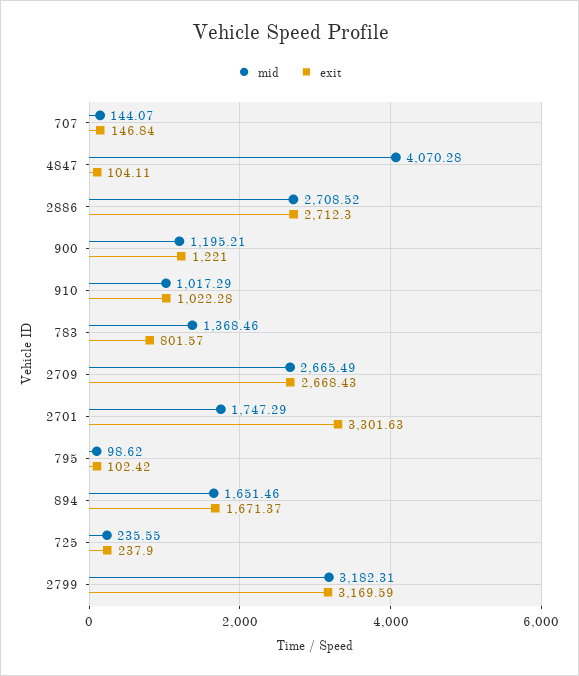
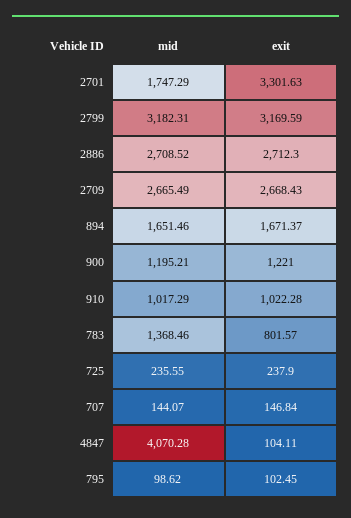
  {
    "mid": {
      "707": 144.07,
      "4847": 4070.28,
      "2886": 2708.52,
      "900": 1195.21,
      "910": 1017.29,
      "783": 1368.46,
      "2709": 2665.49,
      "2701": 1747.29,
      "795": 98.62,
      "894": 1651.46,
      "725": 235.55,
      "2799": 3182.31
    },
    "exit": {
      "707": 146.84,
      "4847": 104.11,
      "2886": 2712.3,
      "900": 1221,
      "910": 1022.28,
      "783": 801.57,
      "2709": 2668.43,
      "2701": 3301.63,
-     "795": 102.42,
+     "795": 102.45,
      "894": 1671.37,
      "725": 237.9,
      "2799": 3169.59
    }
  }

